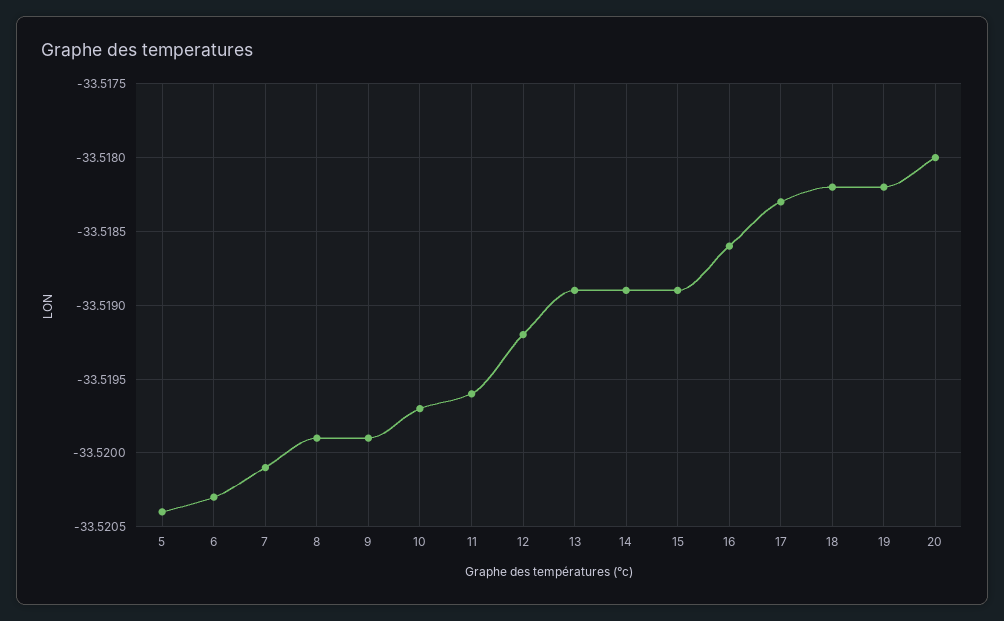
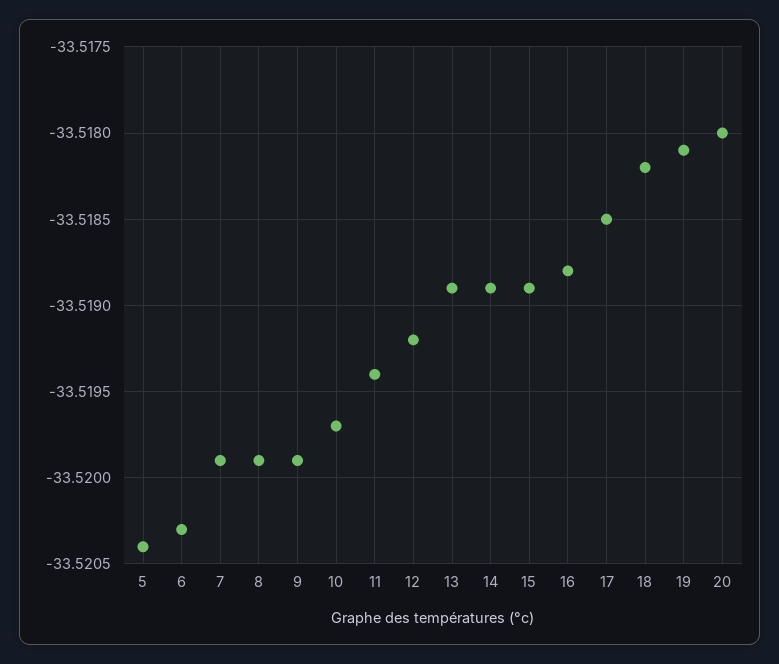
  {
    "5": -33.5204,
    "6": -33.5203,
-   "7": -33.5201,
+   "7": -33.5199,
    "8": -33.5199,
    "9": -33.5199,
    "10": -33.5197,
-   "11": -33.5196,
+   "11": -33.5194,
    "12": -33.5192,
    "13": -33.5189,
    "14": -33.5189,
    "15": -33.5189,
-   "16": -33.5186,
+   "16": -33.5188,
-   "17": -33.5183,
+   "17": -33.5185,
    "18": -33.5182,
-   "19": -33.5182,
+   "19": -33.5181,
    "20": -33.518
  }

